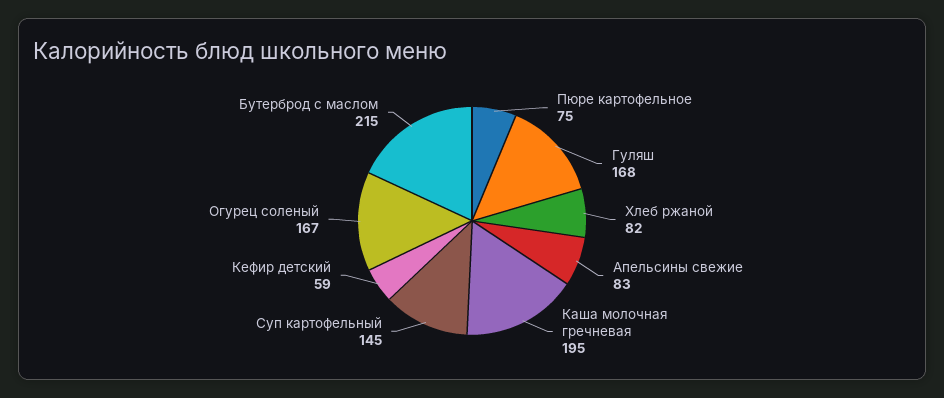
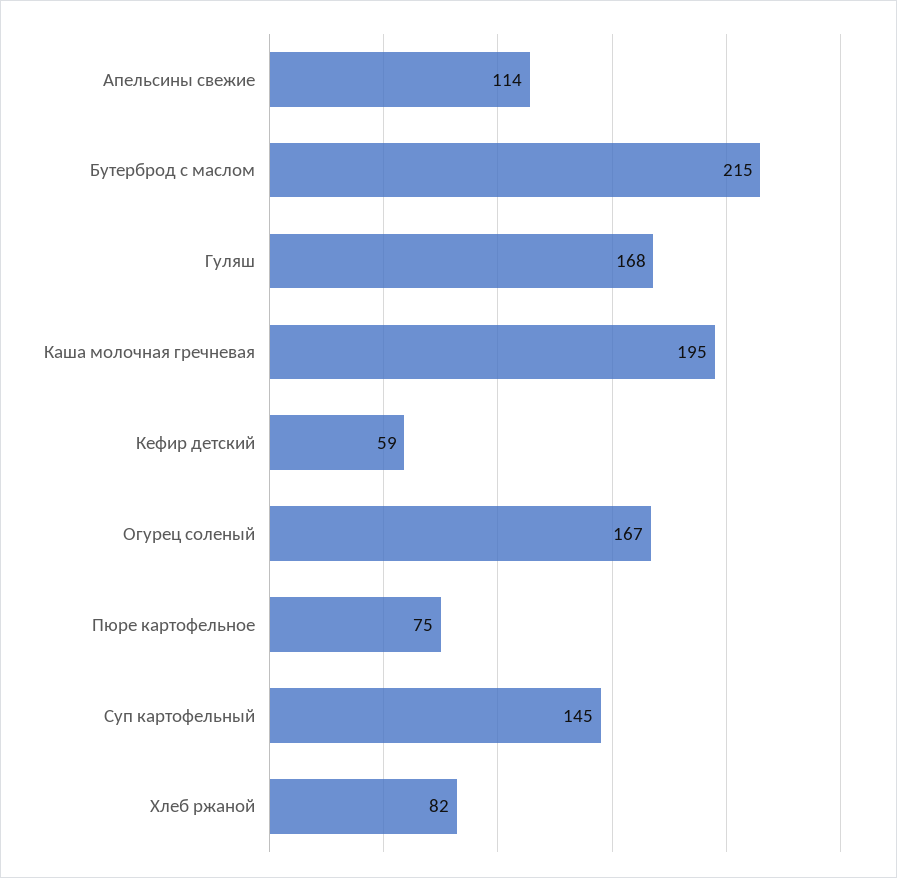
  {
    "Пюре картофельное": 75,
    "Гуляш": 168,
    "Хлеб ржаной": 82,
-   "Апельсины свежие": 83,
+   "Апельсины свежие": 114,
    "Каша молочная гречневая": 195,
    "Суп картофельный": 145,
    "Кефир детский": 59,
    "Огурец соленый": 167,
    "Бутерброд с маслом": 215
  }

